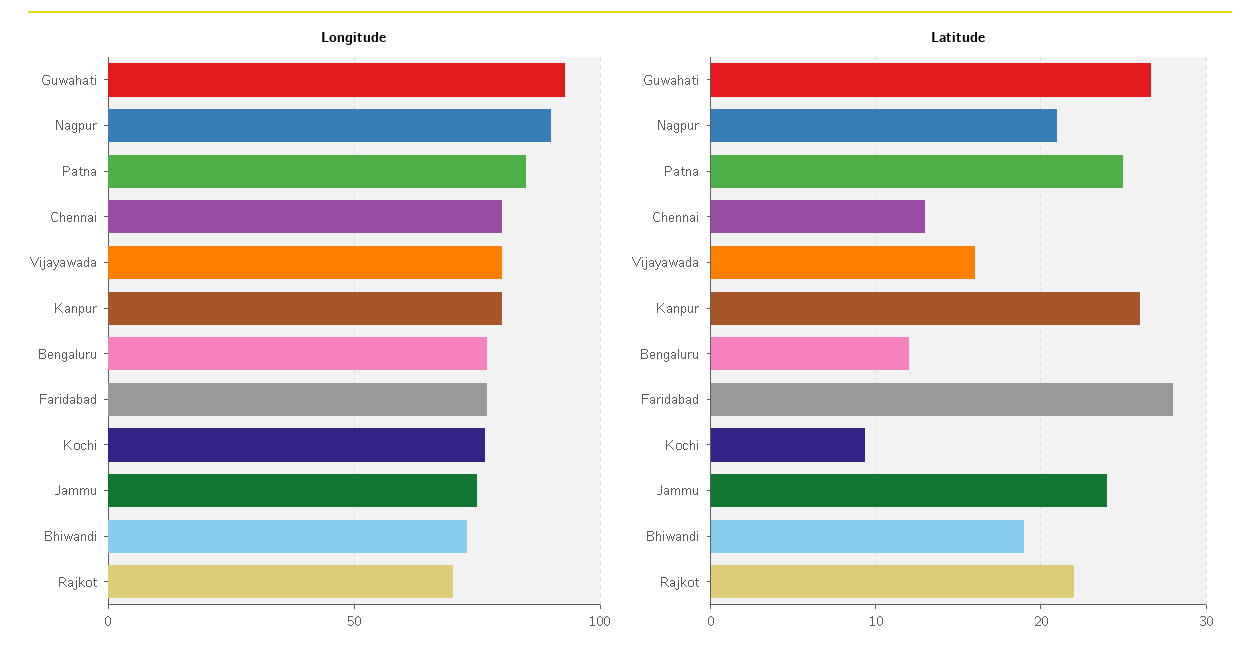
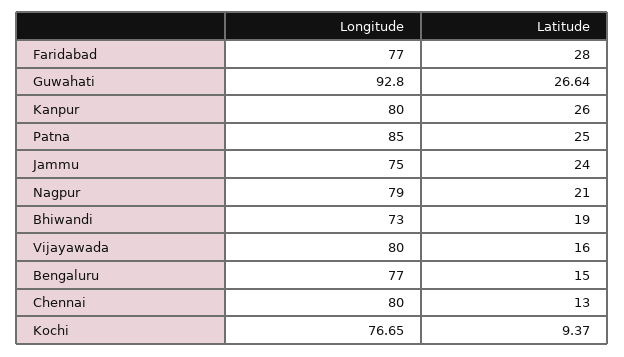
  {
    "Longitude": {
      "Guwahati": 92.8,
-     "Nagpur": 90,
+     "Nagpur": 79,
      "Patna": 85,
      "Chennai": 80,
      "Vijayawada": 80,
      "Kanpur": 80,
      "Bengaluru": 77,
      "Faridabad": 77,
      "Kochi": 76.65,
      "Jammu": 75,
-     "Bhiwandi": 73,
+     "Bhiwandi": 73
-     "Rajkot": 70
    },
    "Latitude": {
      "Guwahati": 26.64,
      "Nagpur": 21,
      "Patna": 25,
      "Chennai": 13,
      "Vijayawada": 16,
      "Kanpur": 26,
-     "Bengaluru": 12,
+     "Bengaluru": 15,
      "Faridabad": 28,
      "Kochi": 9.37,
      "Jammu": 24,
-     "Bhiwandi": 19,
+     "Bhiwandi": 19
-     "Rajkot": 22
    }
  }

